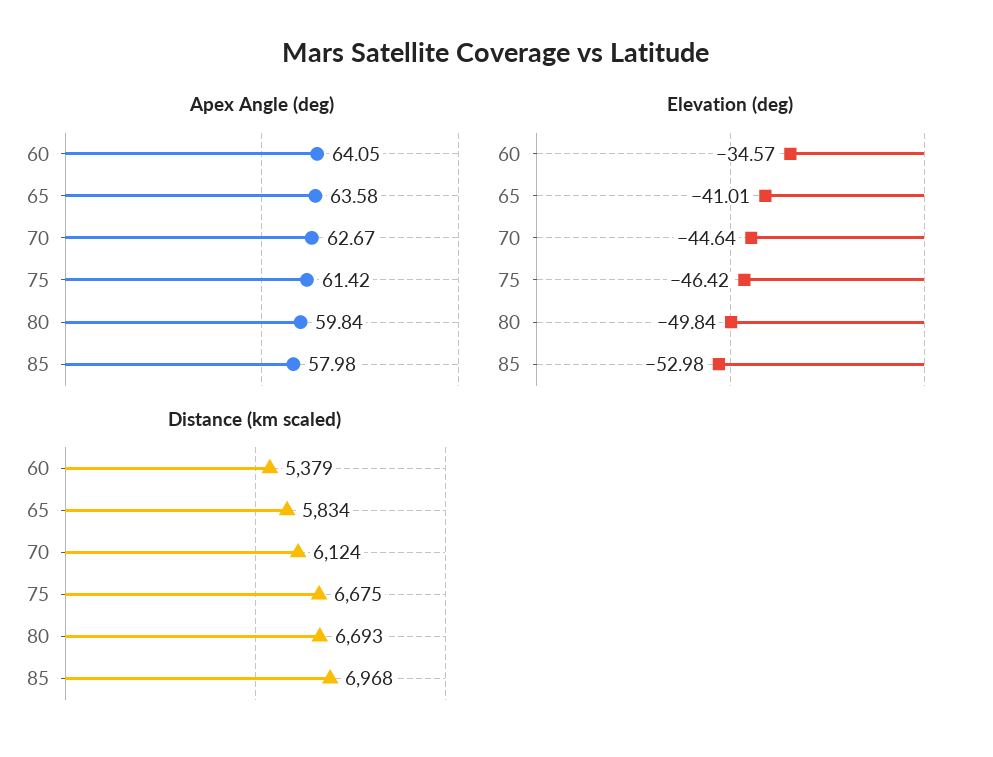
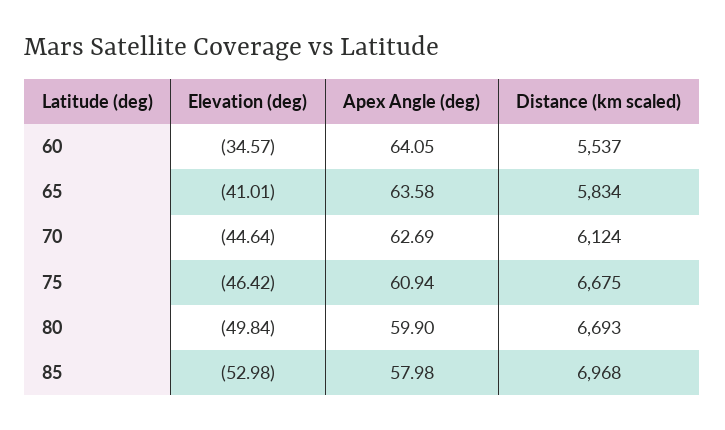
  {
    "Apex Angle (deg)": {
      "60": 64.05,
      "65": 63.58,
-     "70": 62.67,
+     "70": 62.69,
-     "75": 61.42,
+     "75": 60.94,
-     "80": 59.84,
+     "80": 59.9,
      "85": 57.98
    },
    "Elevation (deg)": {
      "60": -34.57,
      "65": -41.01,
      "70": -44.64,
      "75": -46.42,
      "80": -49.84,
      "85": -52.98
    },
    "Distance (km scaled)": {
-     "60": 5379,
+     "60": 5537,
      "65": 5834,
      "70": 6124,
      "75": 6675,
      "80": 6693,
      "85": 6968
    }
  }

